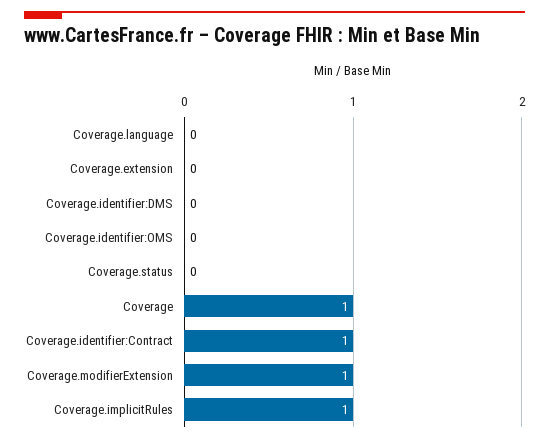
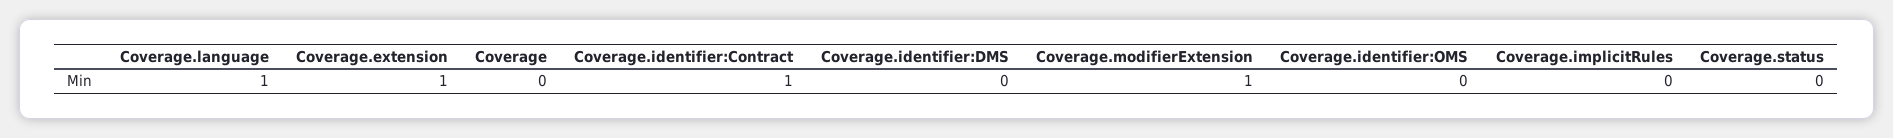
  {
-   "Coverage.language": 0,
+   "Coverage.language": 1,
-   "Coverage.extension": 0,
+   "Coverage.extension": 1,
    "Coverage.identifier:DMS": 0,
    "Coverage.identifier:OMS": 0,
    "Coverage.status": 0,
-   "Coverage": 1,
+   "Coverage": 0,
    "Coverage.identifier:Contract": 1,
    "Coverage.modifierExtension": 1,
-   "Coverage.implicitRules": 1
+   "Coverage.implicitRules": 0
  }

